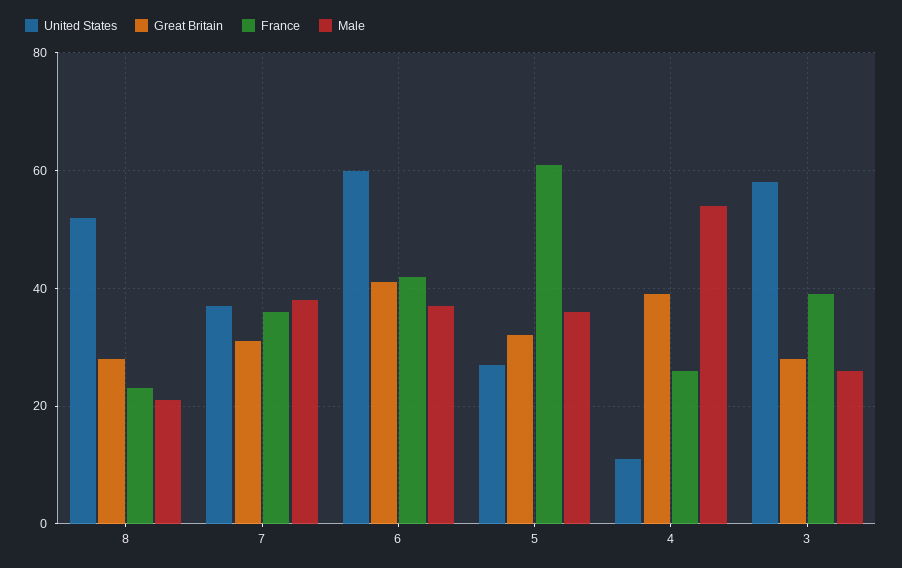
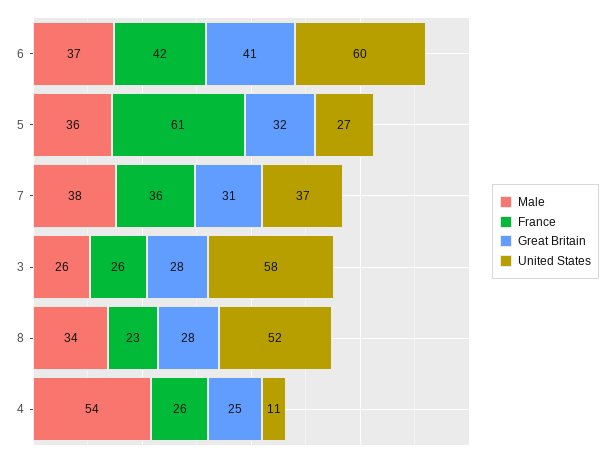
  {
    "United States": {
      "8": 52,
      "7": 37,
      "6": 60,
      "5": 27,
      "4": 11,
      "3": 58
    },
    "Great Britain": {
      "8": 28,
      "7": 31,
      "6": 41,
      "5": 32,
-     "4": 40,
+     "4": 25,
      "3": 28
    },
    "France": {
      "8": 23,
      "7": 36,
      "6": 42,
      "5": 61,
      "4": 26,
-     "3": 40
+     "3": 26
    },
    "Male": {
-     "8": 20,
+     "8": 34,
      "7": 38,
      "6": 37,
      "5": 36,
      "4": 54,
      "3": 26
    }
  }

